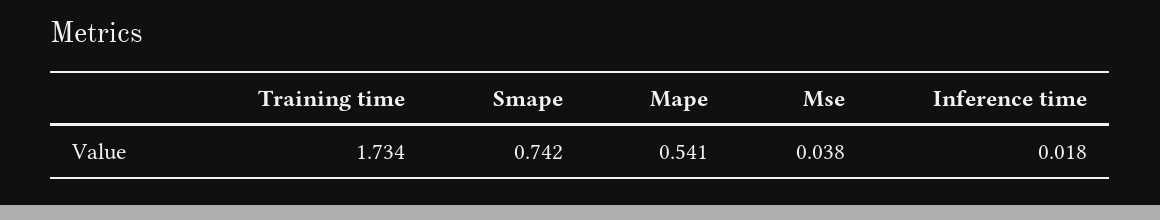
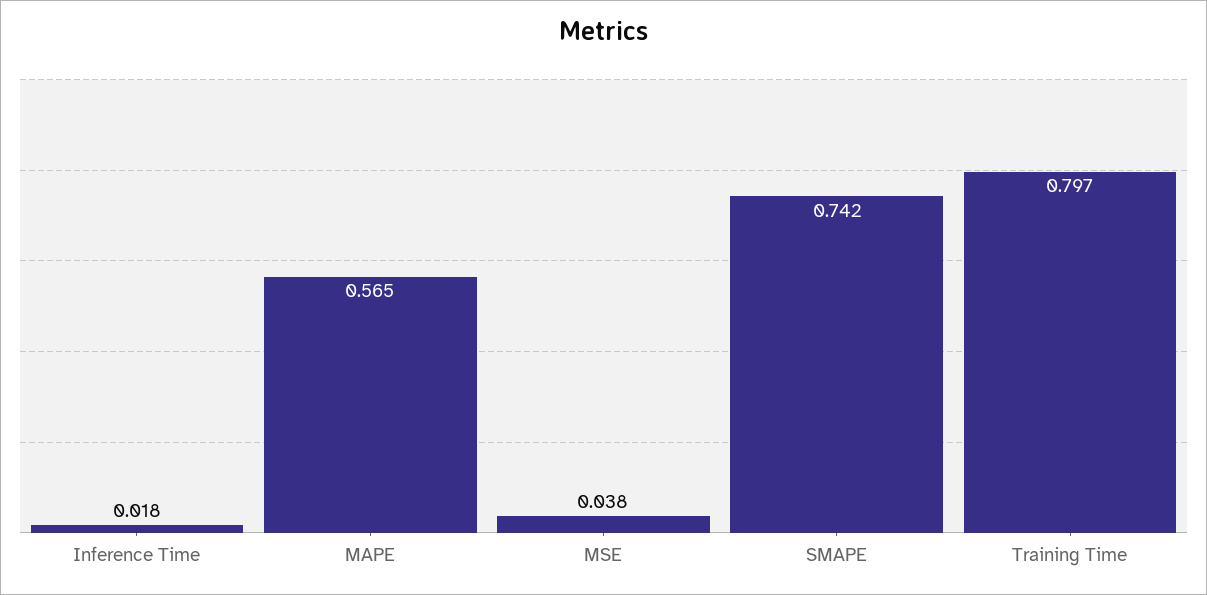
  {
-   "Training time": 1.734,
+   "Training time": 0.797,
    "Smape": 0.742,
-   "Mape": 0.541,
+   "Mape": 0.565,
    "Mse": 0.038,
    "Inference time": 0.018
  }

